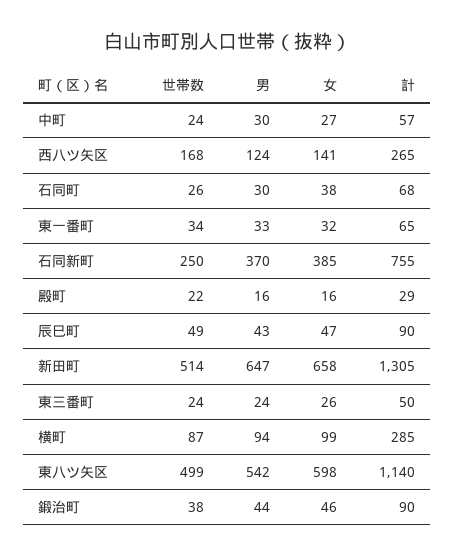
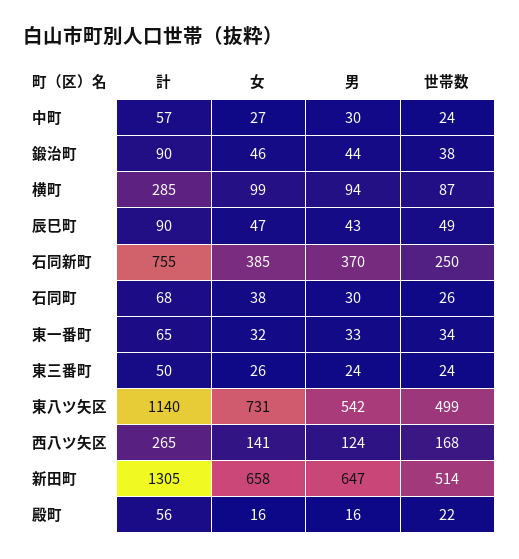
  {
    "世帯数": {
      "中町": 24,
      "西八ツ矢区": 168,
      "石同町": 26,
      "東一番町": 34,
      "石同新町": 250,
      "殿町": 22,
      "辰巳町": 49,
      "新田町": 514,
      "東三番町": 24,
      "横町": 87,
      "東八ツ矢区": 499,
      "鍛治町": 38
    },
    "男": {
      "中町": 30,
      "西八ツ矢区": 124,
      "石同町": 30,
      "東一番町": 33,
      "石同新町": 370,
      "殿町": 16,
      "辰巳町": 43,
      "新田町": 647,
      "東三番町": 24,
      "横町": 94,
      "東八ツ矢区": 542,
      "鍛治町": 44
    },
    "女": {
      "中町": 27,
      "西八ツ矢区": 141,
      "石同町": 38,
      "東一番町": 32,
      "石同新町": 385,
      "殿町": 16,
      "辰巳町": 47,
      "新田町": 658,
      "東三番町": 26,
      "横町": 99,
-     "東八ツ矢区": 598,
+     "東八ツ矢区": 731,
      "鍛治町": 46
    },
    "計": {
      "中町": 57,
      "西八ツ矢区": 265,
      "石同町": 68,
      "東一番町": 65,
      "石同新町": 755,
-     "殿町": 29,
+     "殿町": 56,
      "辰巳町": 90,
      "新田町": 1305,
      "東三番町": 50,
      "横町": 285,
      "東八ツ矢区": 1140,
      "鍛治町": 90
    }
  }

